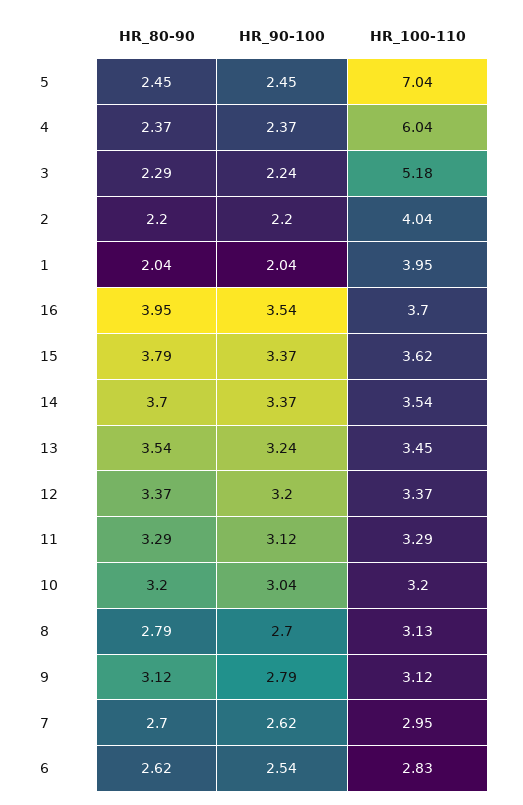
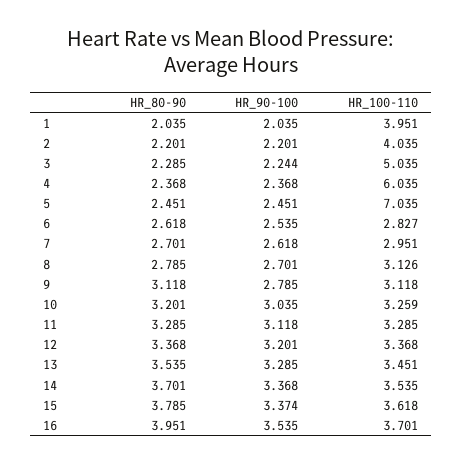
  {
    "HR_80-90": {
      "5": 2.451,
      "4": 2.368,
      "3": 2.285,
      "2": 2.201,
      "1": 2.035,
      "16": 3.951,
      "15": 3.785,
      "14": 3.701,
      "13": 3.535,
      "12": 3.368,
      "11": 3.285,
      "10": 3.201,
      "8": 2.785,
      "9": 3.118,
      "7": 2.701,
      "6": 2.618
    },
    "HR_90-100": {
      "5": 2.451,
      "4": 2.368,
      "3": 2.244,
      "2": 2.201,
      "1": 2.035,
      "16": 3.535,
      "15": 3.374,
      "14": 3.368,
-     "13": 3.24,
+     "13": 3.285,
      "12": 3.201,
      "11": 3.118,
      "10": 3.035,
      "8": 2.701,
      "9": 2.785,
      "7": 2.618,
      "6": 2.535
    },
    "HR_100-110": {
      "5": 7.035,
      "4": 6.035,
-     "3": 5.18,
+     "3": 5.035,
      "2": 4.035,
      "1": 3.951,
      "16": 3.701,
      "15": 3.618,
      "14": 3.535,
      "13": 3.451,
      "12": 3.368,
      "11": 3.285,
-     "10": 3.2,
+     "10": 3.259,
      "8": 3.126,
      "9": 3.118,
      "7": 2.951,
      "6": 2.827
    }
  }

